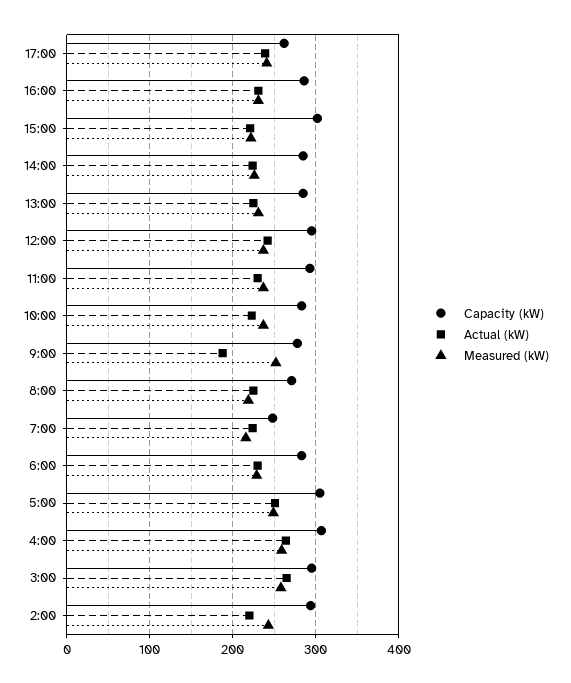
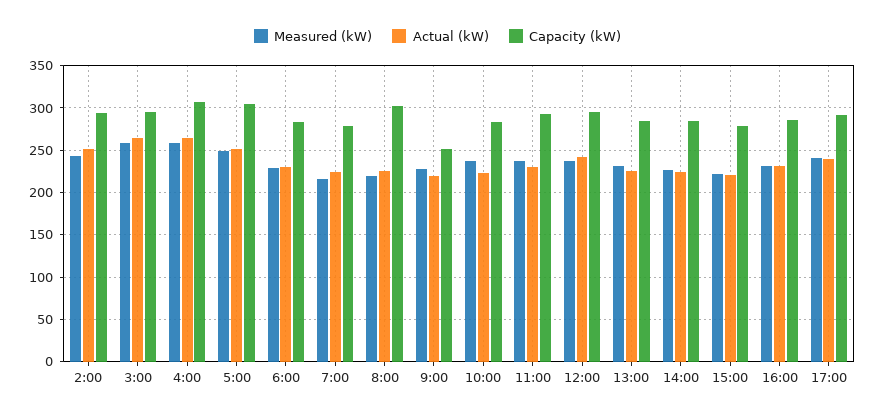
  {
    "Capacity (kW)": {
-     "17:00": 260,
+     "17:00": 290,
      "16:00": 290,
-     "15:00": 300,
+     "15:00": 280,
      "14:00": 290,
      "13:00": 290,
      "12:00": 300,
      "11:00": 290,
      "10:00": 280,
-     "9:00": 280,
+     "9:00": 250,
-     "8:00": 270,
+     "8:00": 300,
-     "7:00": 250,
+     "7:00": 280,
      "6:00": 280,
      "5:00": 310,
      "4:00": 310,
      "3:00": 300,
      "2:00": 290
    },
    "Actual (kW)": {
      "17:00": 240,
      "16:00": 230,
      "15:00": 220,
      "14:00": 220,
      "13:00": 230,
      "12:00": 240,
      "11:00": 230,
      "10:00": 220,
-     "9:00": 190,
+     "9:00": 220,
      "8:00": 230,
      "7:00": 220,
      "6:00": 230,
      "5:00": 250,
      "4:00": 260,
      "3:00": 270,
-     "2:00": 220
+     "2:00": 250
    },
    "Measured (kW)": {
      "17:00": 240,
      "16:00": 230,
      "15:00": 220,
      "14:00": 230,
      "13:00": 230,
      "12:00": 240,
      "11:00": 240,
      "10:00": 240,
-     "9:00": 250,
+     "9:00": 230,
      "8:00": 220,
      "7:00": 220,
      "6:00": 230,
      "5:00": 250,
      "4:00": 260,
      "3:00": 260,
      "2:00": 240
    }
  }

